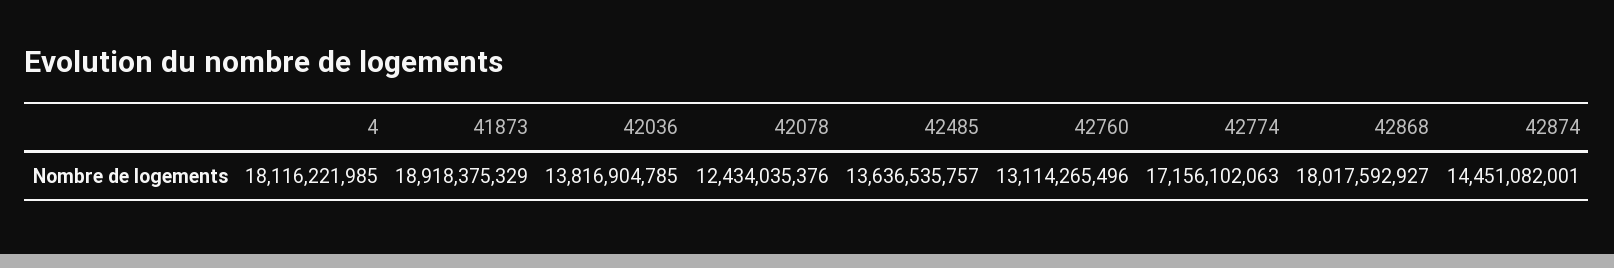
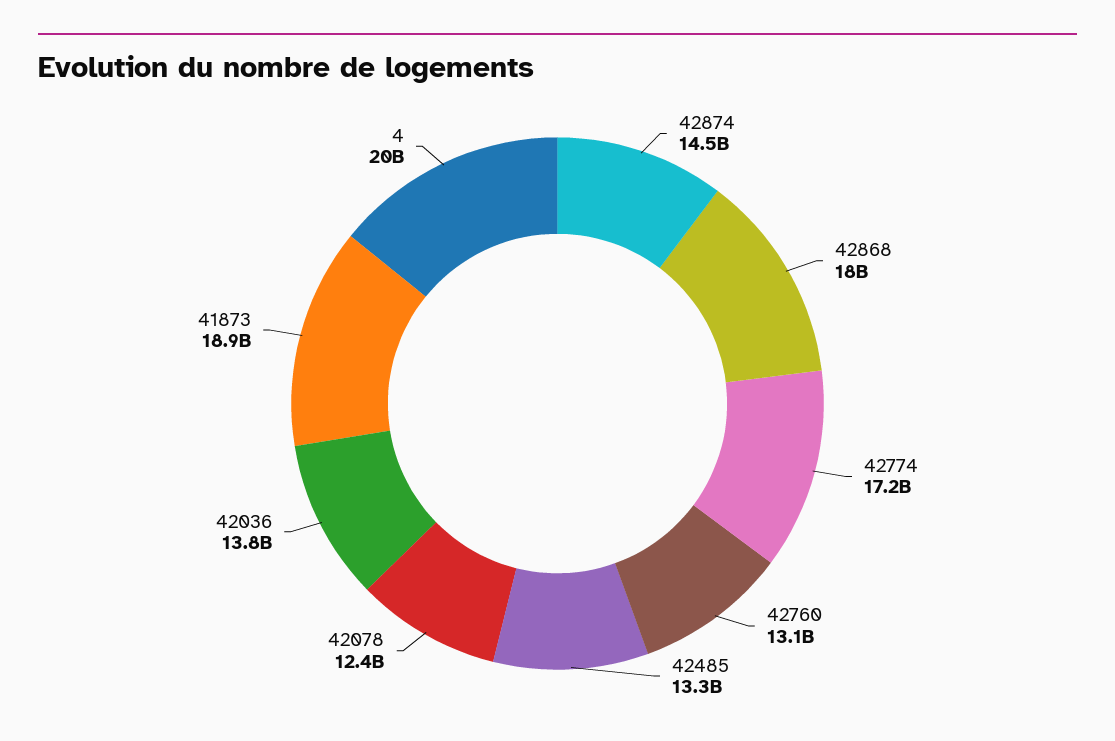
  {
-   "4": 18116221985,
+   "4": 20000000000,
    "41873": 18918375329,
    "42036": 13816904785,
    "42078": 12434035376,
-   "42485": 13636535757,
+   "42485": 13300000000,
    "42760": 13114265496,
    "42774": 17156102063,
    "42868": 18017592927,
    "42874": 14451082001
  }

